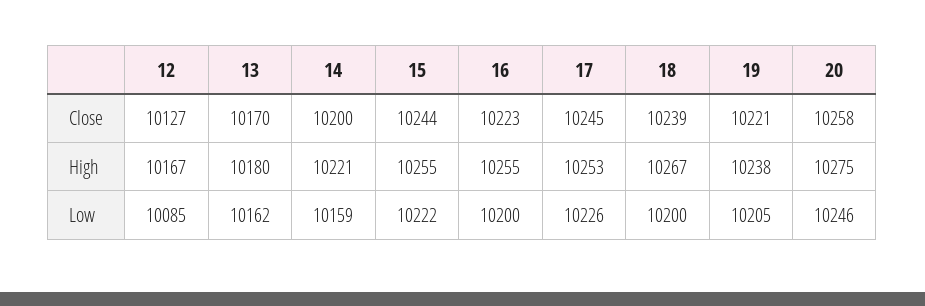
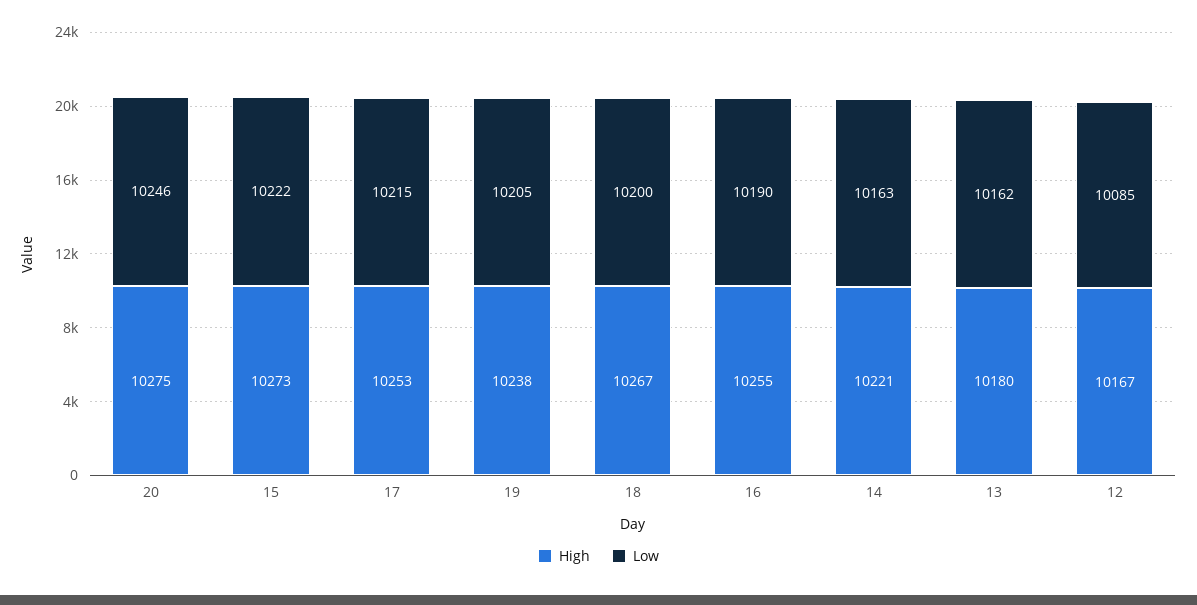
  {
-   "Close": {
-     "12": 10127,
-     "13": 10170,
-     "14": 10200,
-     "15": 10244,
-     "16": 10223,
-     "17": 10245,
-     "18": 10239,
-     "19": 10221,
-     "20": 10258
-   },
    "High": {
      "12": 10167,
      "13": 10180,
      "14": 10221,
-     "15": 10255,
+     "15": 10273,
      "16": 10255,
      "17": 10253,
      "18": 10267,
      "19": 10238,
      "20": 10275
    },
    "Low": {
      "12": 10085,
      "13": 10162,
-     "14": 10159,
+     "14": 10163,
      "15": 10222,
-     "16": 10200,
+     "16": 10190,
-     "17": 10226,
+     "17": 10215,
      "18": 10200,
      "19": 10205,
      "20": 10246
    }
  }

